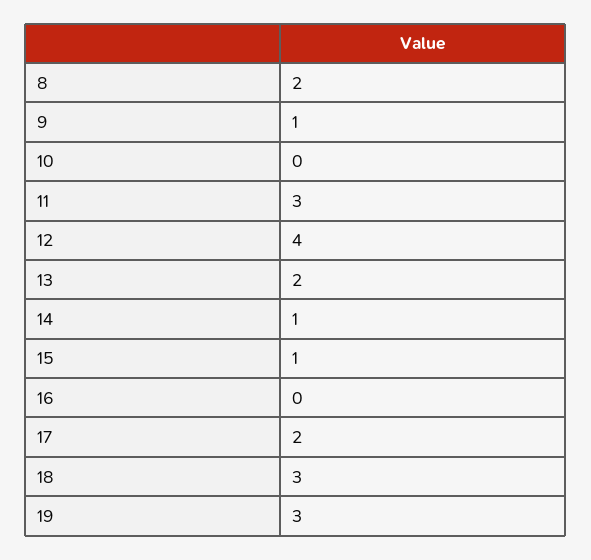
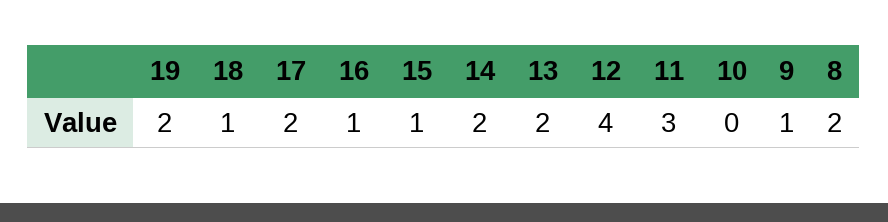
  {
    "8": 2,
    "9": 1,
    "10": 0,
    "11": 3,
    "12": 4,
    "13": 2,
-   "14": 1,
+   "14": 2,
    "15": 1,
-   "16": 0,
+   "16": 1,
    "17": 2,
-   "18": 3,
+   "18": 1,
-   "19": 3
+   "19": 2
  }

